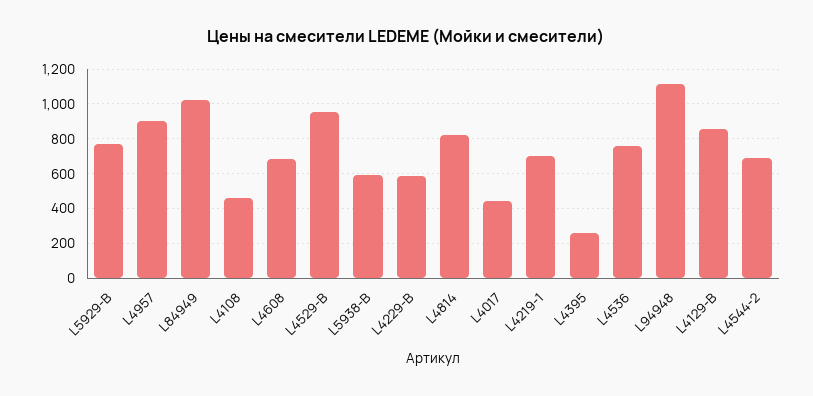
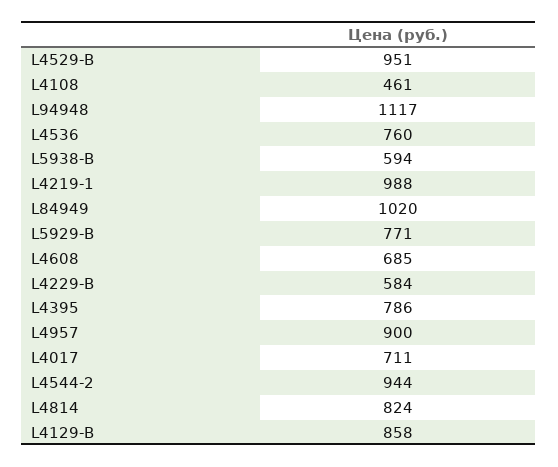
  {
    "L5929-B": 771,
    "L4957": 900,
    "L84949": 1020,
    "L4108": 461,
    "L4608": 685,
    "L4529-B": 951,
    "L5938-B": 594,
    "L4229-B": 584,
    "L4814": 824,
-   "L4017": 450,
+   "L4017": 711,
-   "L4219-1": 700,
+   "L4219-1": 988,
-   "L4395": 250,
+   "L4395": 786,
    "L4536": 760,
    "L94948": 1117,
    "L4129-B": 858,
-   "L4544-2": 700
+   "L4544-2": 944
  }

